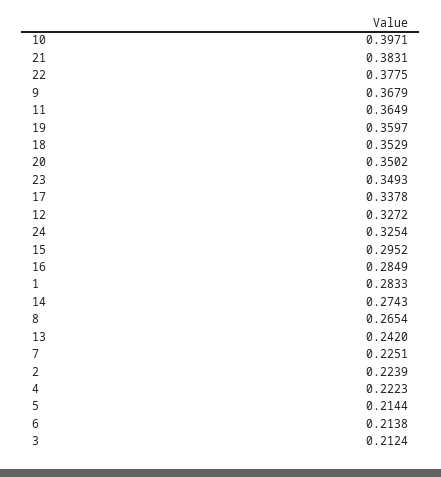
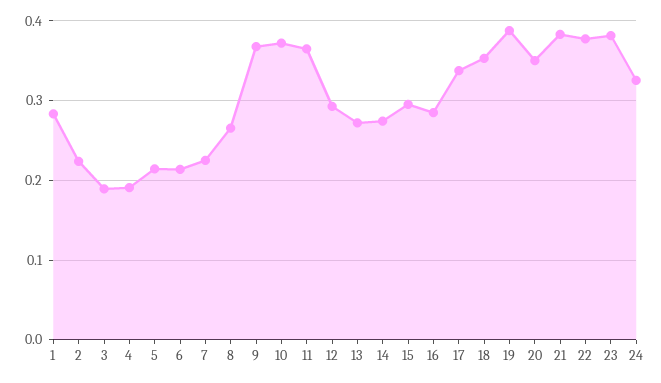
  {
-   "10": 0.3971,
+   "10": 0.37,
    "21": 0.3831,
    "22": 0.3775,
    "9": 0.3679,
    "11": 0.3649,
-   "19": 0.3597,
+   "19": 0.39,
    "18": 0.3529,
    "20": 0.3502,
-   "23": 0.3493,
+   "23": 0.38,
    "17": 0.3378,
-   "12": 0.3272,
+   "12": 0.29,
    "24": 0.3254,
    "15": 0.2952,
    "16": 0.2849,
    "1": 0.2833,
    "14": 0.2743,
    "8": 0.2654,
-   "13": 0.242,
+   "13": 0.27,
    "7": 0.2251,
    "2": 0.2239,
-   "4": 0.2223,
+   "4": 0.19,
    "5": 0.2144,
    "6": 0.2138,
-   "3": 0.2124
+   "3": 0.19
  }

